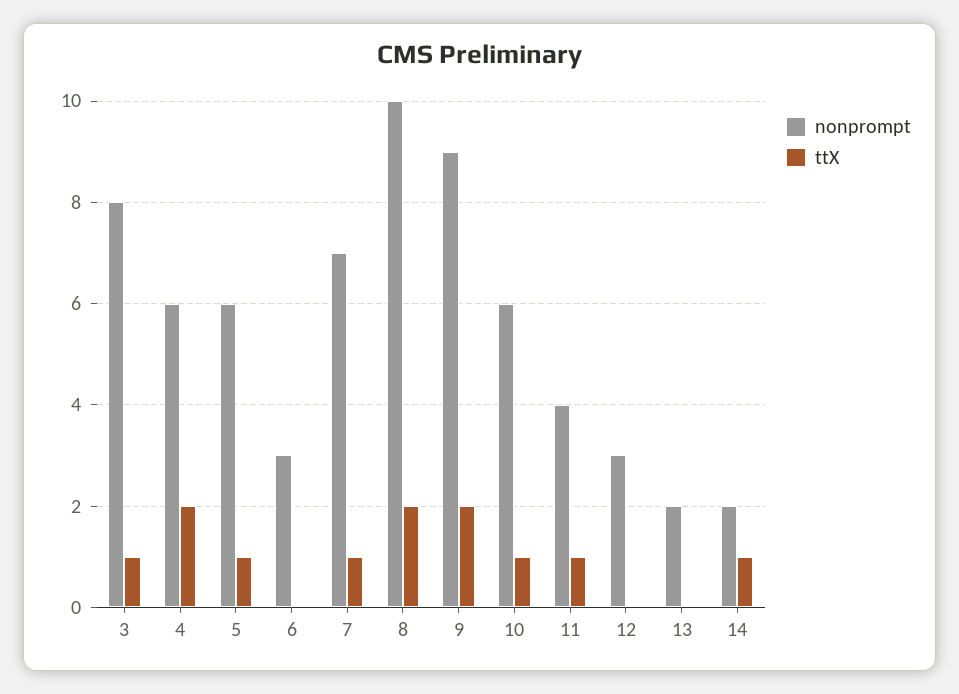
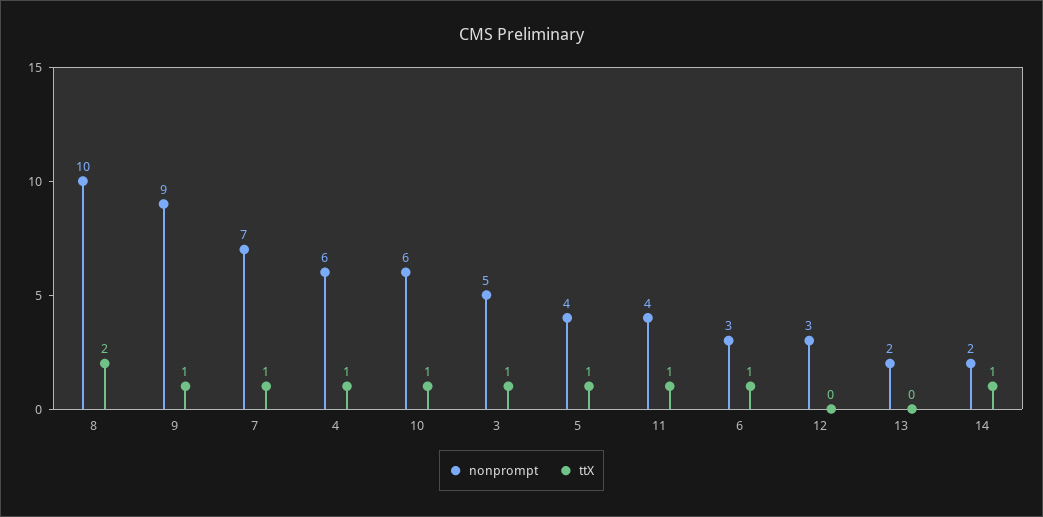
  {
    "nonprompt": {
-     "3": 8,
+     "3": 5,
      "4": 6,
-     "5": 6,
+     "5": 4,
      "6": 3,
      "7": 7,
      "8": 10,
      "9": 9,
      "10": 6,
      "11": 4,
      "12": 3,
      "13": 2,
      "14": 2
    },
    "ttX": {
      "3": 1,
-     "4": 2,
+     "4": 1,
      "5": 1,
-     "6": 0,
+     "6": 1,
      "7": 1,
      "8": 2,
-     "9": 2,
+     "9": 1,
      "10": 1,
      "11": 1,
      "12": 0,
      "13": 0,
      "14": 1
    }
  }

